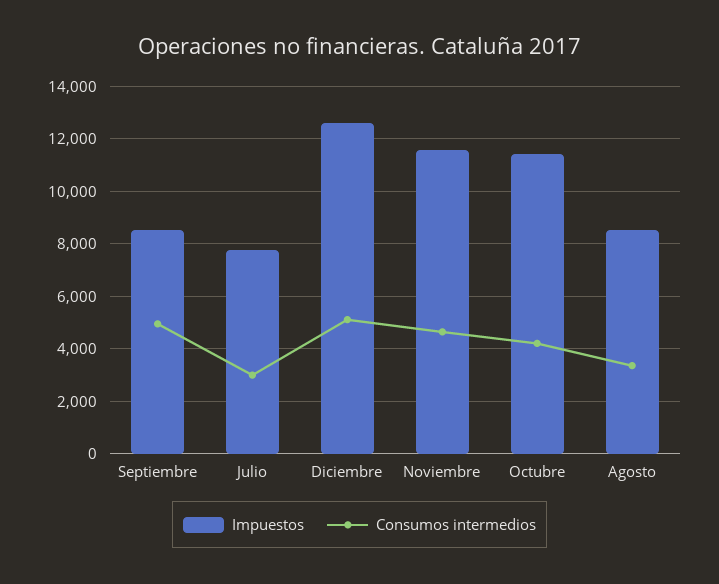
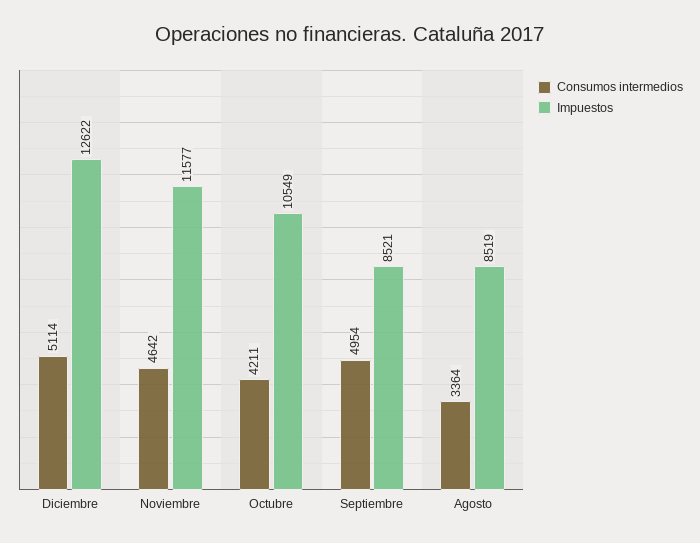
  {
    "Impuestos": {
      "Septiembre": 8521,
-     "Julio": 7750,
      "Diciembre": 12622,
      "Noviembre": 11577,
-     "Octubre": 11500,
+     "Octubre": 10549,
      "Agosto": 8519
    },
    "Consumos intermedios": {
      "Septiembre": 4954,
-     "Julio": 3000,
      "Diciembre": 5114,
      "Noviembre": 4642,
      "Octubre": 4211,
      "Agosto": 3364
    }
  }

